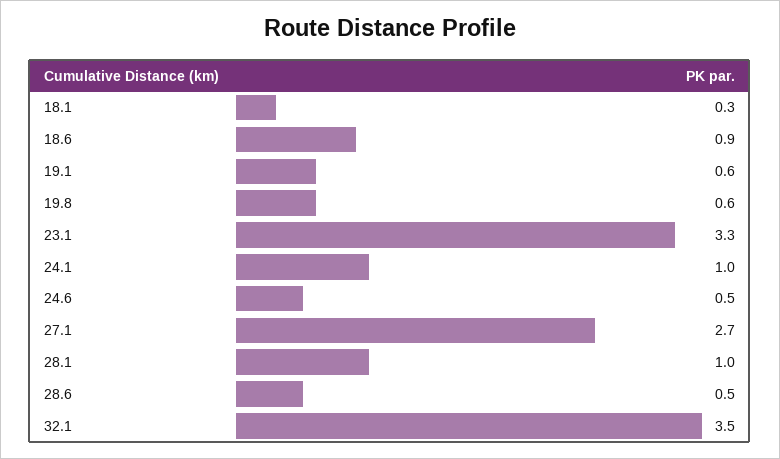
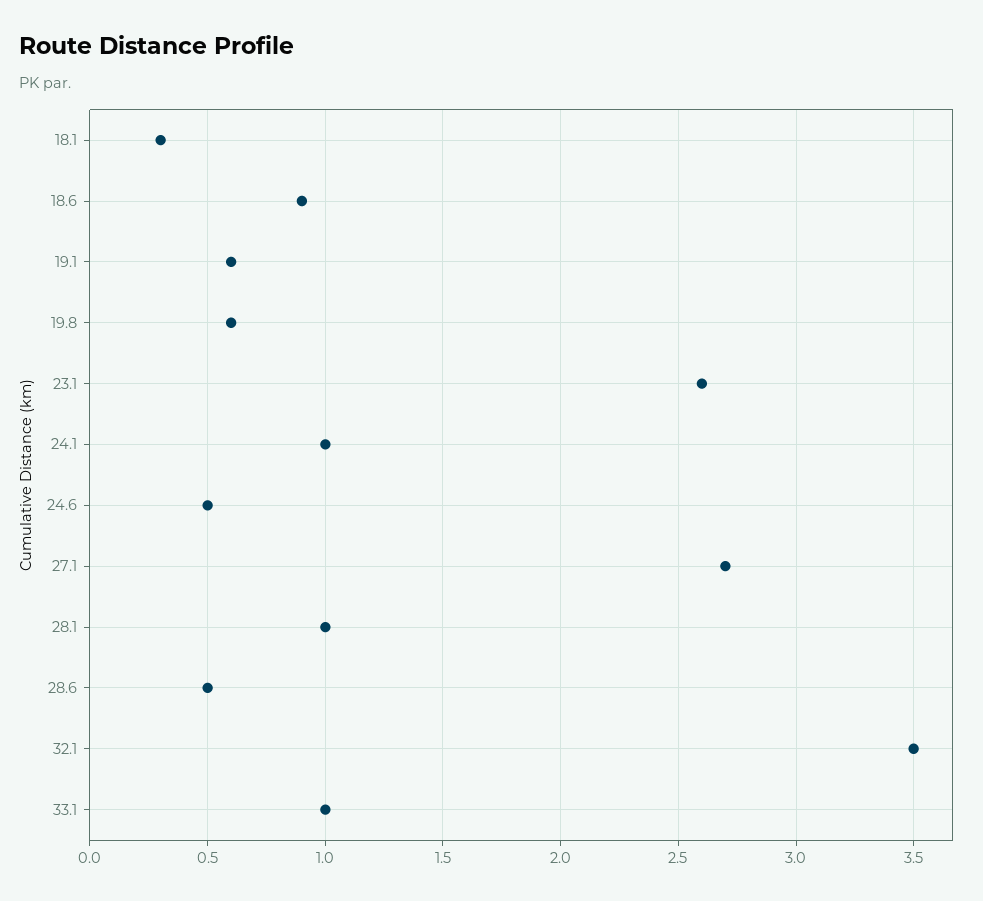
  {
    "18.1": 0.3,
    "18.6": 0.9,
    "19.1": 0.6,
    "19.8": 0.6,
-   "23.1": 3.3,
+   "23.1": 2.6,
    "24.1": 1,
    "24.6": 0.5,
    "27.1": 2.7,
    "28.1": 1,
    "28.6": 0.5,
-   "32.1": 3.5
+   "32.1": 3.5,
+   "33.1": 1
  }

